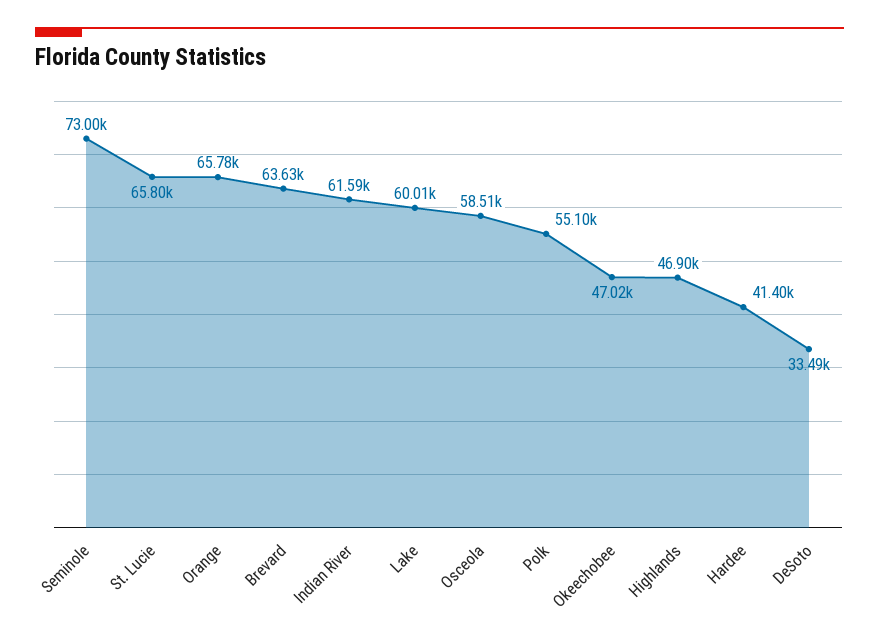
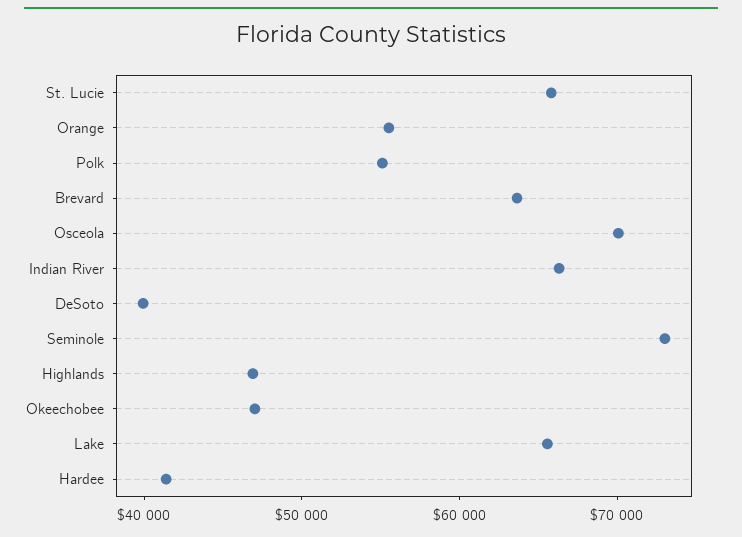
  {
    "Seminole": 73000,
    "St. Lucie": 65800,
-   "Orange": 65780,
+   "Orange": 56000,
    "Brevard": 63630,
-   "Indian River": 61590,
+   "Indian River": 66000,
-   "Lake": 60010,
+   "Lake": 66000,
-   "Osceola": 58510,
+   "Osceola": 70000,
    "Polk": 55100,
    "Okeechobee": 47020,
    "Highlands": 46900,
    "Hardee": 41400,
-   "DeSoto": 33490
+   "DeSoto": 40000
  }

